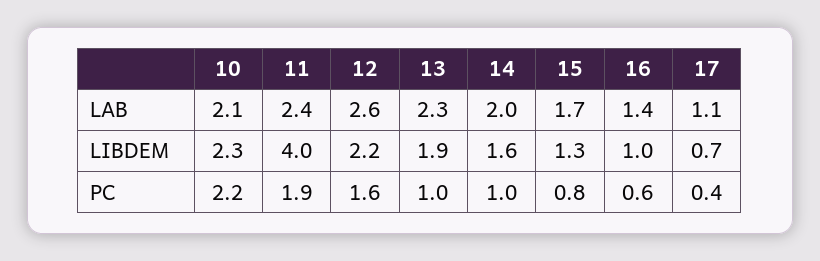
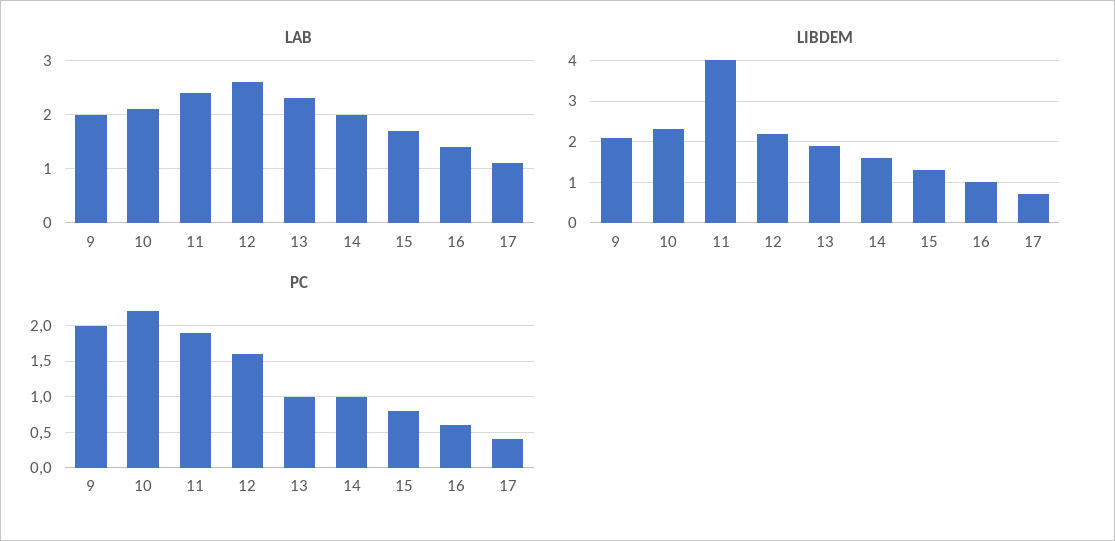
  {
    "LAB": {
      "10": 2.1,
      "11": 2.4,
      "12": 2.6,
      "13": 2.3,
      "14": 2,
      "15": 1.7,
      "16": 1.4,
-     "17": 1.1
+     "17": 1.1,
+     "9": 2
    },
    "LIBDEM": {
      "10": 2.3,
      "11": 4,
      "12": 2.2,
      "13": 1.9,
      "14": 1.6,
      "15": 1.3,
      "16": 1,
-     "17": 0.7
+     "17": 0.7,
+     "9": 2
    },
    "PC": {
      "10": 2.2,
      "11": 1.9,
      "12": 1.6,
      "13": 1,
      "14": 1,
      "15": 0.8,
      "16": 0.6,
-     "17": 0.4
+     "17": 0.4,
+     "9": 2
    }
  }

